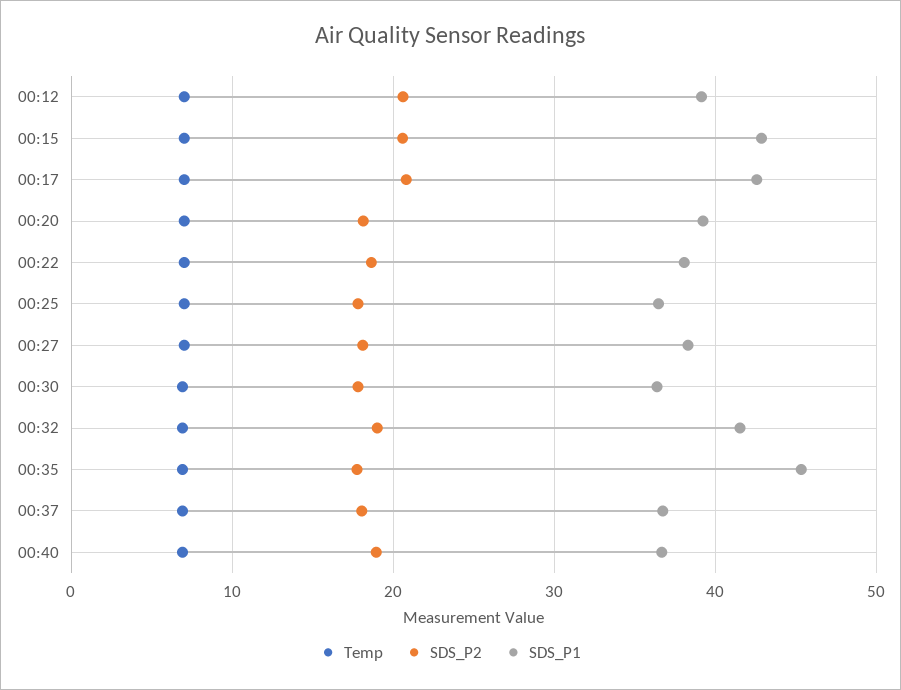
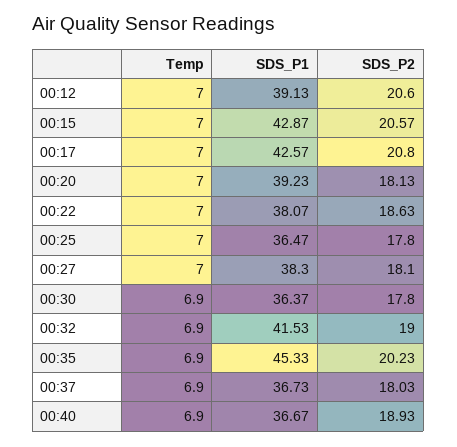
  {
    "Temp": {
      "00:12": 7,
      "00:15": 7,
      "00:17": 7,
      "00:20": 7,
      "00:22": 7,
      "00:25": 7,
      "00:27": 7,
      "00:30": 6.9,
      "00:32": 6.9,
      "00:35": 6.9,
      "00:37": 6.9,
      "00:40": 6.9
    },
    "SDS_P2": {
      "00:12": 20.6,
      "00:15": 20.57,
      "00:17": 20.8,
      "00:20": 18.13,
      "00:22": 18.63,
      "00:25": 17.8,
      "00:27": 18.1,
      "00:30": 17.8,
      "00:32": 19,
-     "00:35": 18,
+     "00:35": 20.23,
      "00:37": 18.03,
      "00:40": 18.93
    },
    "SDS_P1": {
      "00:12": 39.13,
      "00:15": 42.87,
      "00:17": 42.57,
      "00:20": 39.23,
      "00:22": 38.07,
      "00:25": 36.47,
      "00:27": 38.3,
      "00:30": 36.37,
      "00:32": 41.53,
      "00:35": 45.33,
      "00:37": 36.73,
      "00:40": 36.67
    }
  }

